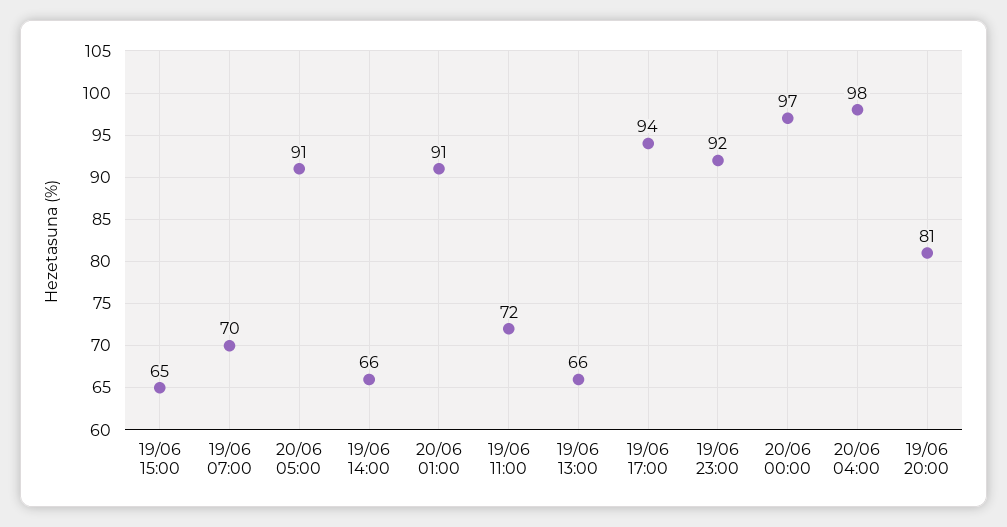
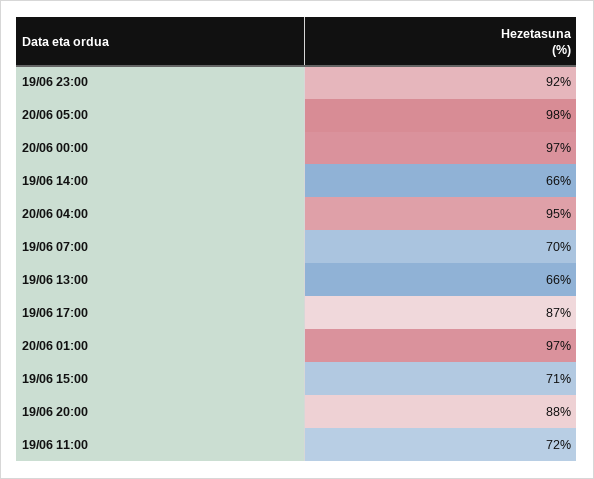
  {
-   "19/06 15:00": 65,
+   "19/06 15:00": 71,
    "19/06 07:00": 70,
-   "20/06 05:00": 91,
+   "20/06 05:00": 98,
    "19/06 14:00": 66,
-   "20/06 01:00": 91,
+   "20/06 01:00": 97,
    "19/06 11:00": 72,
    "19/06 13:00": 66,
-   "19/06 17:00": 94,
+   "19/06 17:00": 87,
    "19/06 23:00": 92,
    "20/06 00:00": 97,
-   "20/06 04:00": 98,
+   "20/06 04:00": 95,
-   "19/06 20:00": 81
+   "19/06 20:00": 88
  }

